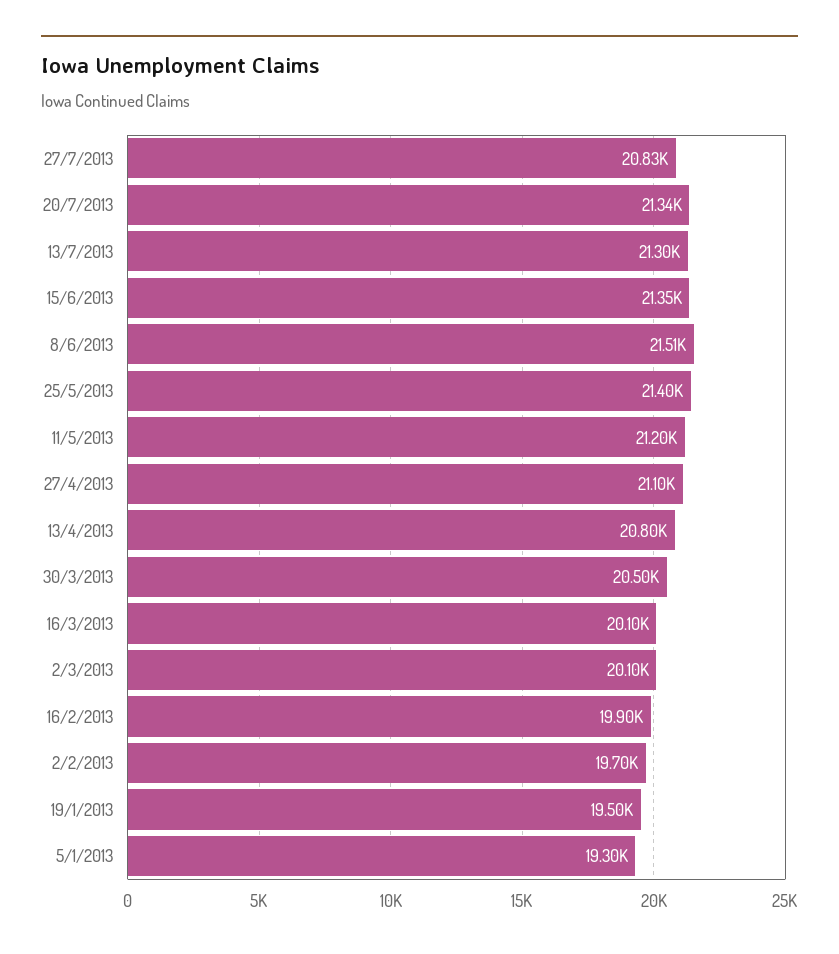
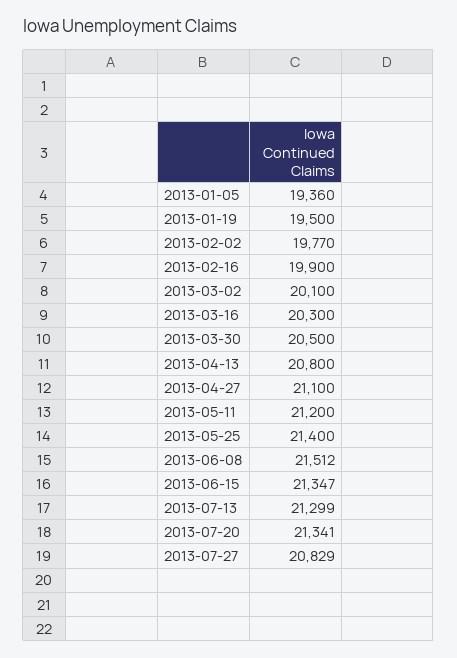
  {
    "27/7/2013": 20829,
    "20/7/2013": 21341,
    "13/7/2013": 21299,
    "15/6/2013": 21347,
    "8/6/2013": 21512,
    "25/5/2013": 21400,
    "11/5/2013": 21200,
    "27/4/2013": 21100,
    "13/4/2013": 20800,
    "30/3/2013": 20500,
-   "16/3/2013": 20100,
+   "16/3/2013": 20300,
    "2/3/2013": 20100,
    "16/2/2013": 19900,
-   "2/2/2013": 19700,
+   "2/2/2013": 19770,
    "19/1/2013": 19500,
-   "5/1/2013": 19300
+   "5/1/2013": 19360
  }

